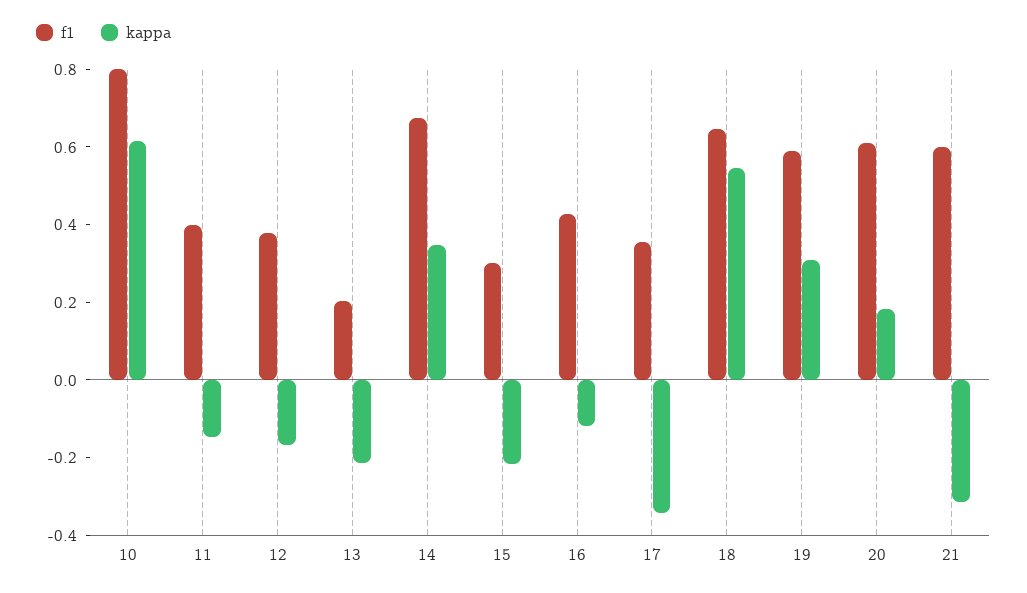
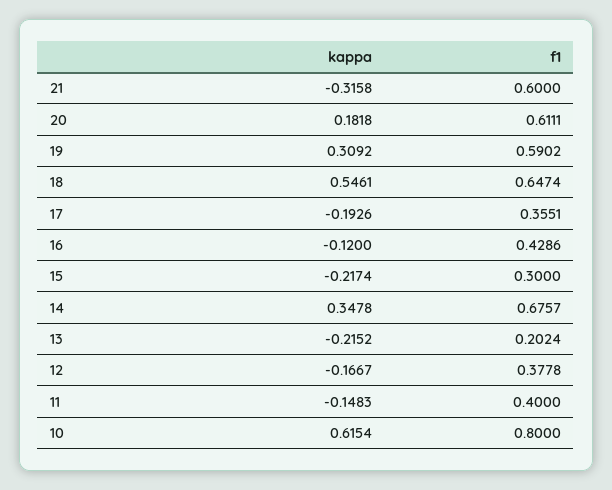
  {
    "f1": {
      "10": 0.8,
      "11": 0.4,
      "12": 0.3778,
      "13": 0.2024,
      "14": 0.6757,
      "15": 0.3,
      "16": 0.4286,
      "17": 0.3551,
      "18": 0.6474,
      "19": 0.5902,
      "20": 0.6111,
      "21": 0.6
    },
    "kappa": {
      "10": 0.6154,
      "11": -0.1483,
      "12": -0.1667,
      "13": -0.2152,
      "14": 0.3478,
      "15": -0.2174,
      "16": -0.12,
-     "17": -0.35,
+     "17": -0.1926,
      "18": 0.5461,
      "19": 0.3092,
      "20": 0.1818,
      "21": -0.3158
    }
  }

